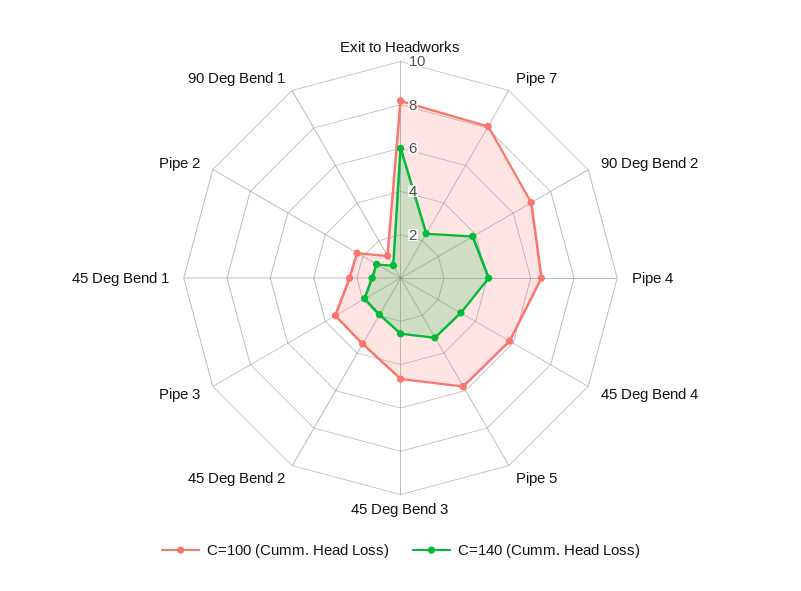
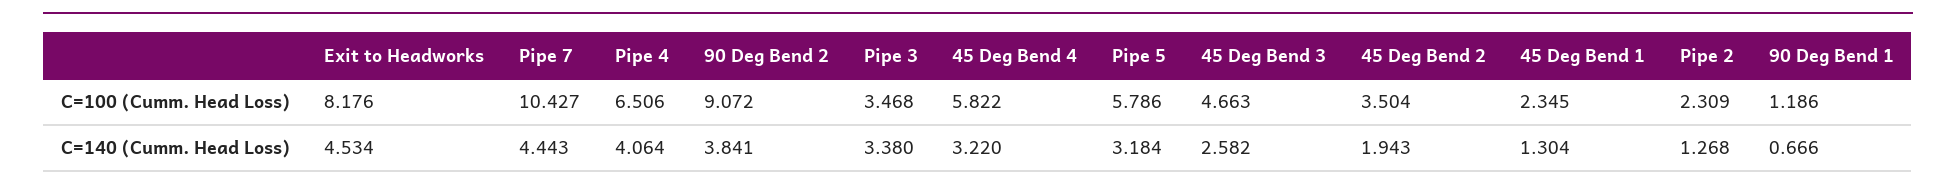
  {
    "C=100 (Cumm. Head Loss)": {
      "Exit to Headworks": 8.176,
-     "Pipe 7": 8,
+     "Pipe 7": 10.427,
-     "90 Deg Bend 2": 7,
+     "90 Deg Bend 2": 9.072,
      "Pipe 4": 6.506,
      "45 Deg Bend 4": 5.822,
      "Pipe 5": 5.786,
      "45 Deg Bend 3": 4.663,
      "45 Deg Bend 2": 3.504,
      "Pipe 3": 3.468,
      "45 Deg Bend 1": 2.345,
      "Pipe 2": 2.309,
      "90 Deg Bend 1": 1.186
    },
    "C=140 (Cumm. Head Loss)": {
-     "Exit to Headworks": 6,
+     "Exit to Headworks": 4.534,
-     "Pipe 7": 2.5,
+     "Pipe 7": 4.443,
      "90 Deg Bend 2": 3.841,
      "Pipe 4": 4.064,
      "45 Deg Bend 4": 3.22,
      "Pipe 5": 3.184,
      "45 Deg Bend 3": 2.582,
      "45 Deg Bend 2": 1.943,
-     "Pipe 3": 2,
+     "Pipe 3": 3.38,
      "45 Deg Bend 1": 1.304,
      "Pipe 2": 1.268,
      "90 Deg Bend 1": 0.666
    }
  }

